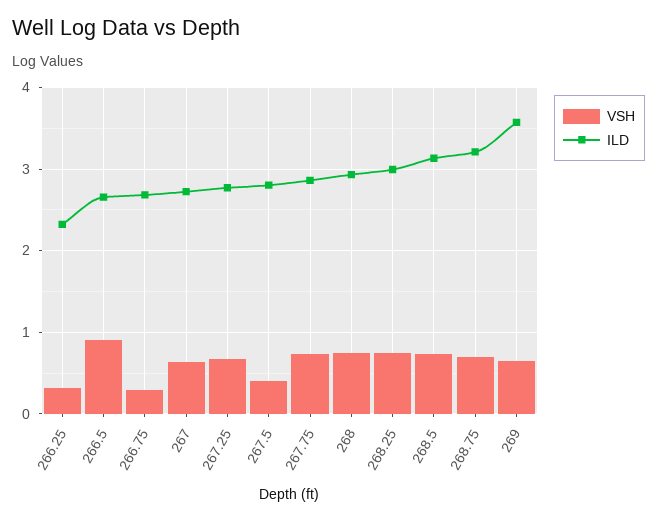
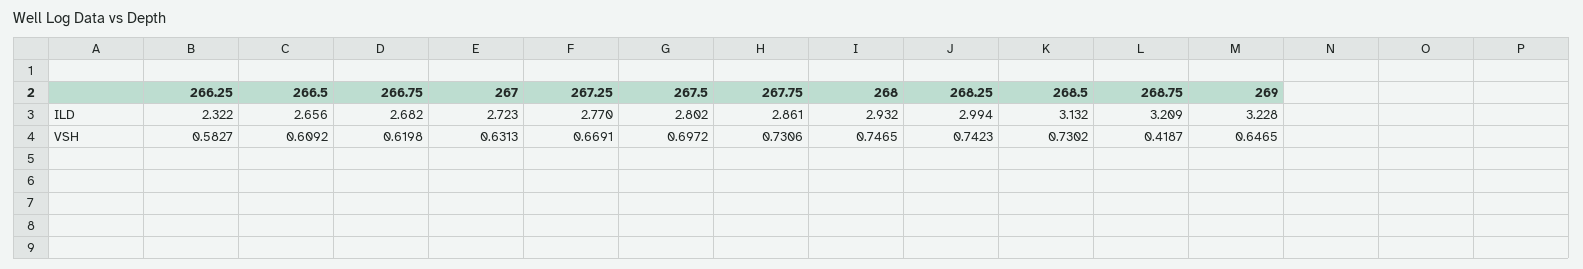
  {
    "VSH": {
-     "266.25": 0.3,
+     "266.25": 0.5827,
-     "266.5": 0.9,
+     "266.5": 0.6092,
-     "266.75": 0.3,
+     "266.75": 0.6198,
      "267": 0.6313,
      "267.25": 0.6691,
-     "267.5": 0.4,
+     "267.5": 0.6972,
      "267.75": 0.7306,
      "268": 0.7465,
      "268.25": 0.7423,
      "268.5": 0.7302,
-     "268.75": 0.7,
+     "268.75": 0.4187,
      "269": 0.6465
    },
    "ILD": {
      "266.25": 2.322,
      "266.5": 2.656,
      "266.75": 2.682,
      "267": 2.723,
      "267.25": 2.77,
      "267.5": 2.802,
      "267.75": 2.861,
      "268": 2.932,
      "268.25": 2.994,
      "268.5": 3.132,
      "268.75": 3.209,
-     "269": 3.6
+     "269": 3.228
    }
  }

